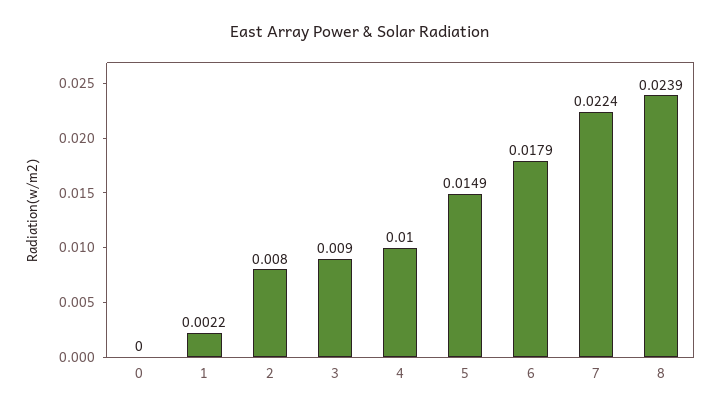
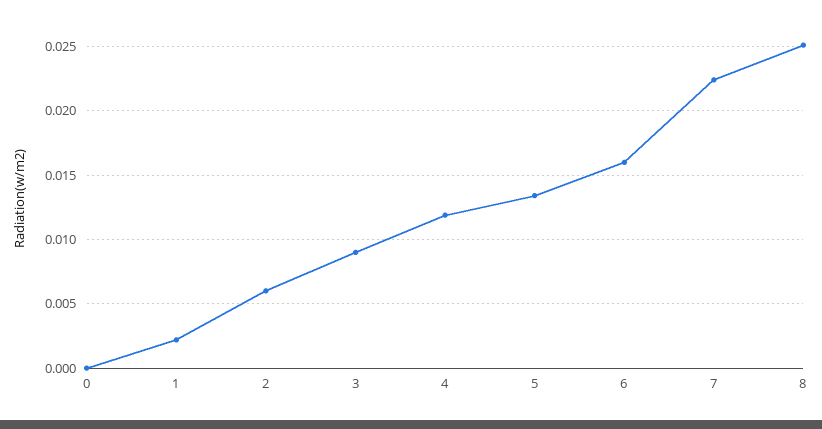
  {
    "0": 0,
    "1": 0.0022,
-   "2": 0.008,
+   "2": 0.006,
    "3": 0.009,
-   "4": 0.01,
+   "4": 0.012,
-   "5": 0.0149,
+   "5": 0.0135,
-   "6": 0.0179,
+   "6": 0.016,
    "7": 0.0224,
-   "8": 0.0239
+   "8": 0.025
  }

